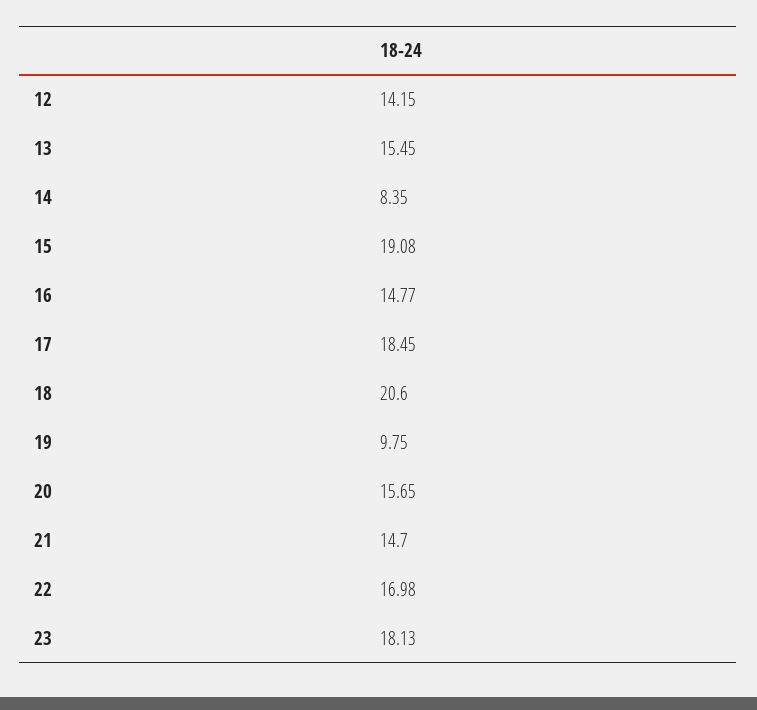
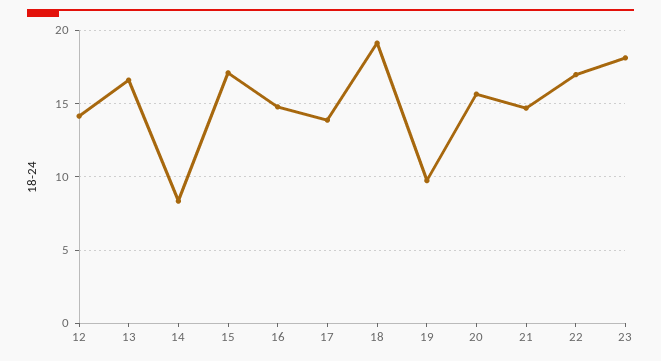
  {
    "12": 14.15,
-   "13": 15.45,
+   "13": 16.5,
    "14": 8.35,
-   "15": 19.08,
+   "15": 17,
    "16": 14.77,
-   "17": 18.45,
+   "17": 14,
-   "18": 20.6,
+   "18": 19,
    "19": 9.75,
    "20": 15.65,
    "21": 14.7,
    "22": 16.98,
    "23": 18.13
  }

